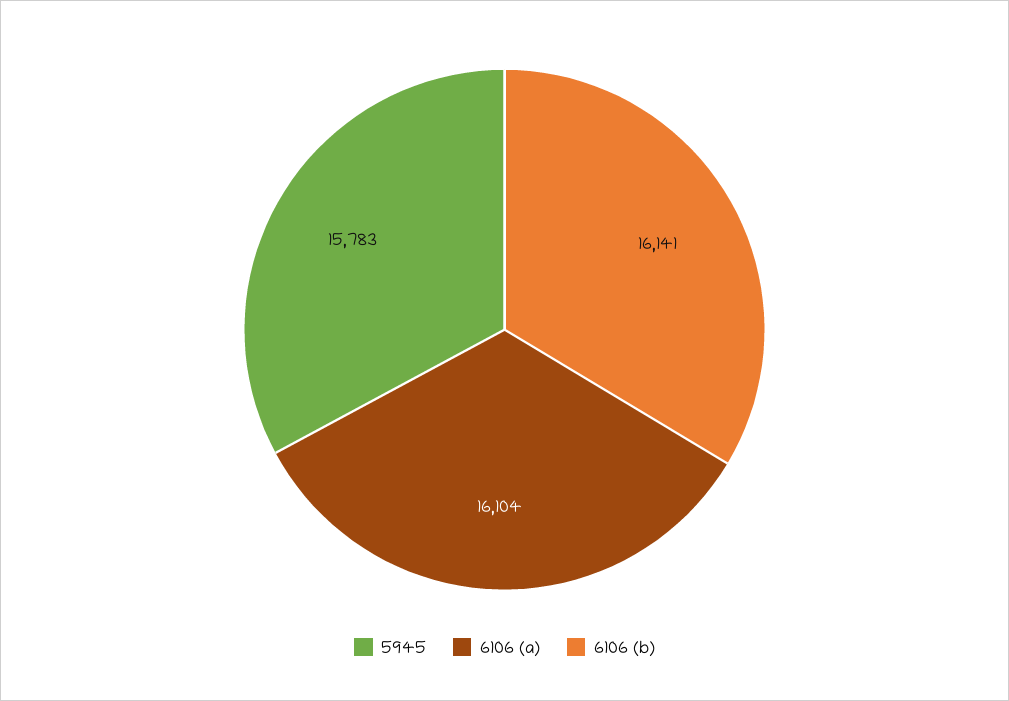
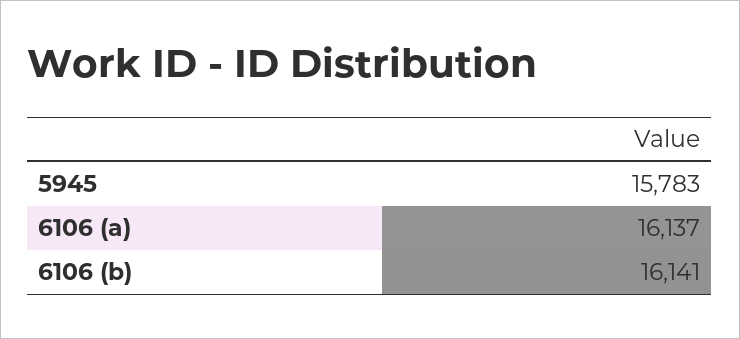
  {
    "5945": 15783,
-   "6106 (a)": 16104,
+   "6106 (a)": 16137,
    "6106 (b)": 16141
  }

